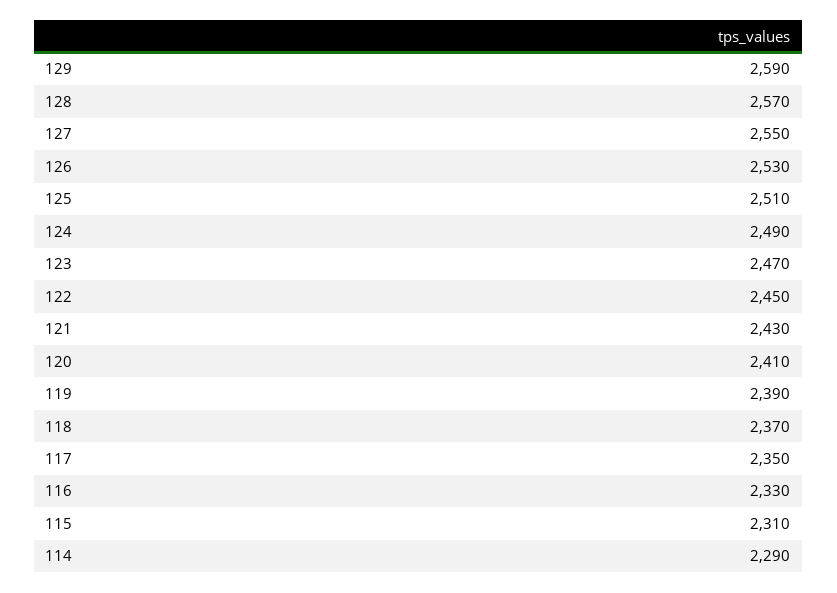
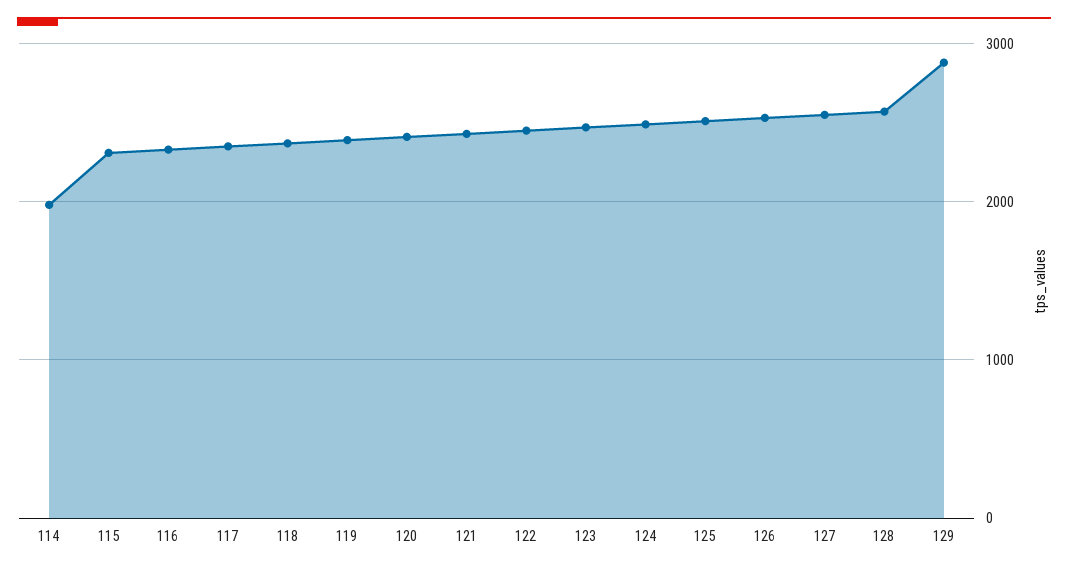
  {
-   "129": 2590,
+   "129": 2900,
    "128": 2570,
    "127": 2550,
    "126": 2530,
    "125": 2510,
    "124": 2490,
    "123": 2470,
    "122": 2450,
    "121": 2430,
    "120": 2410,
    "119": 2390,
    "118": 2370,
    "117": 2350,
    "116": 2330,
    "115": 2310,
-   "114": 2290
+   "114": 2000
  }

